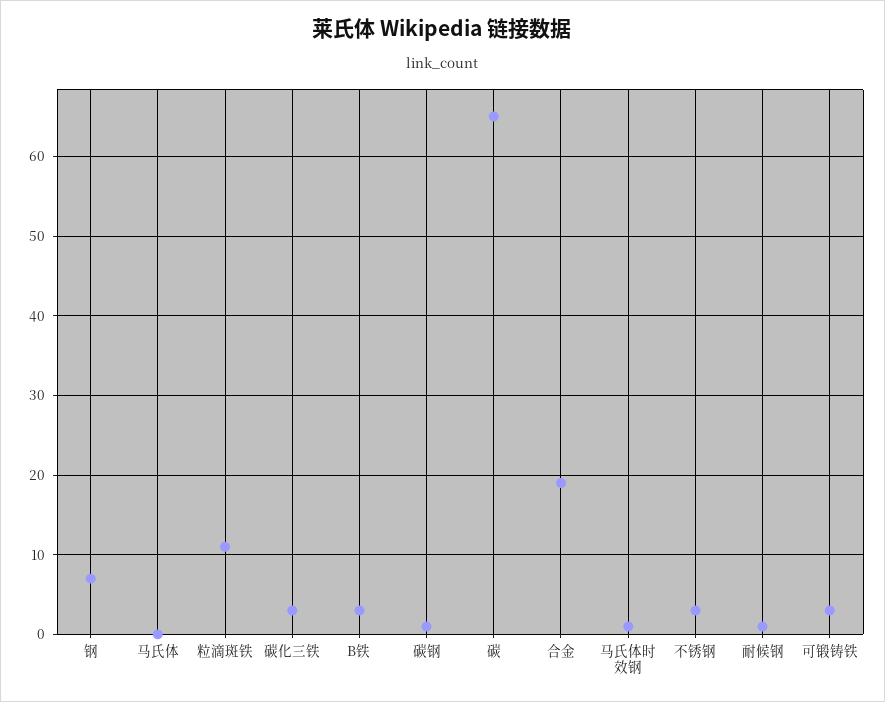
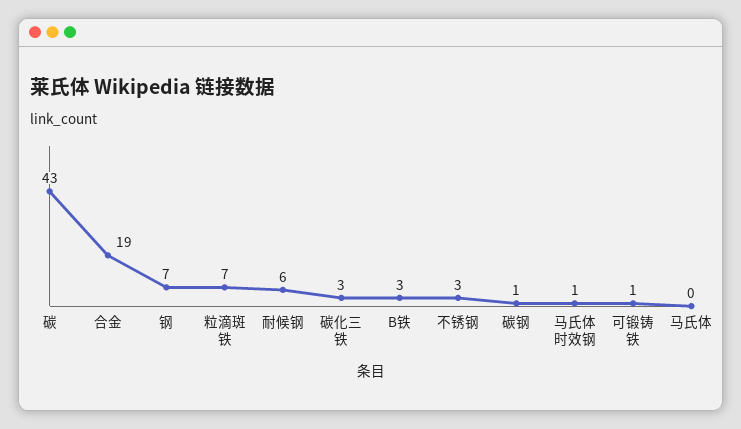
  {
    "钢": 7,
    "马氏体": 0,
-   "粒滴斑铁": 11,
+   "粒滴斑铁": 7,
    "碳化三铁": 3,
    "Β铁": 3,
    "碳钢": 1,
-   "碳": 65,
+   "碳": 43,
    "合金": 19,
    "马氏体时效钢": 1,
    "不锈钢": 3,
-   "耐候钢": 1,
+   "耐候钢": 6,
-   "可锻铸铁": 3
+   "可锻铸铁": 1
  }

